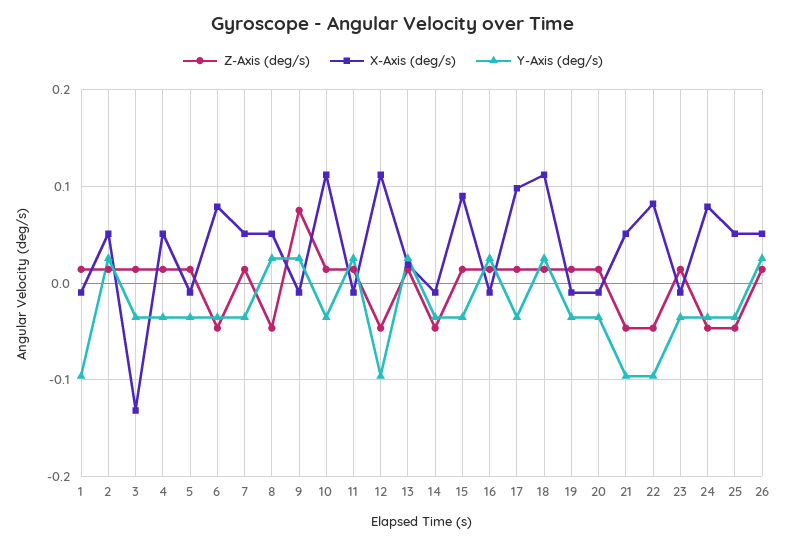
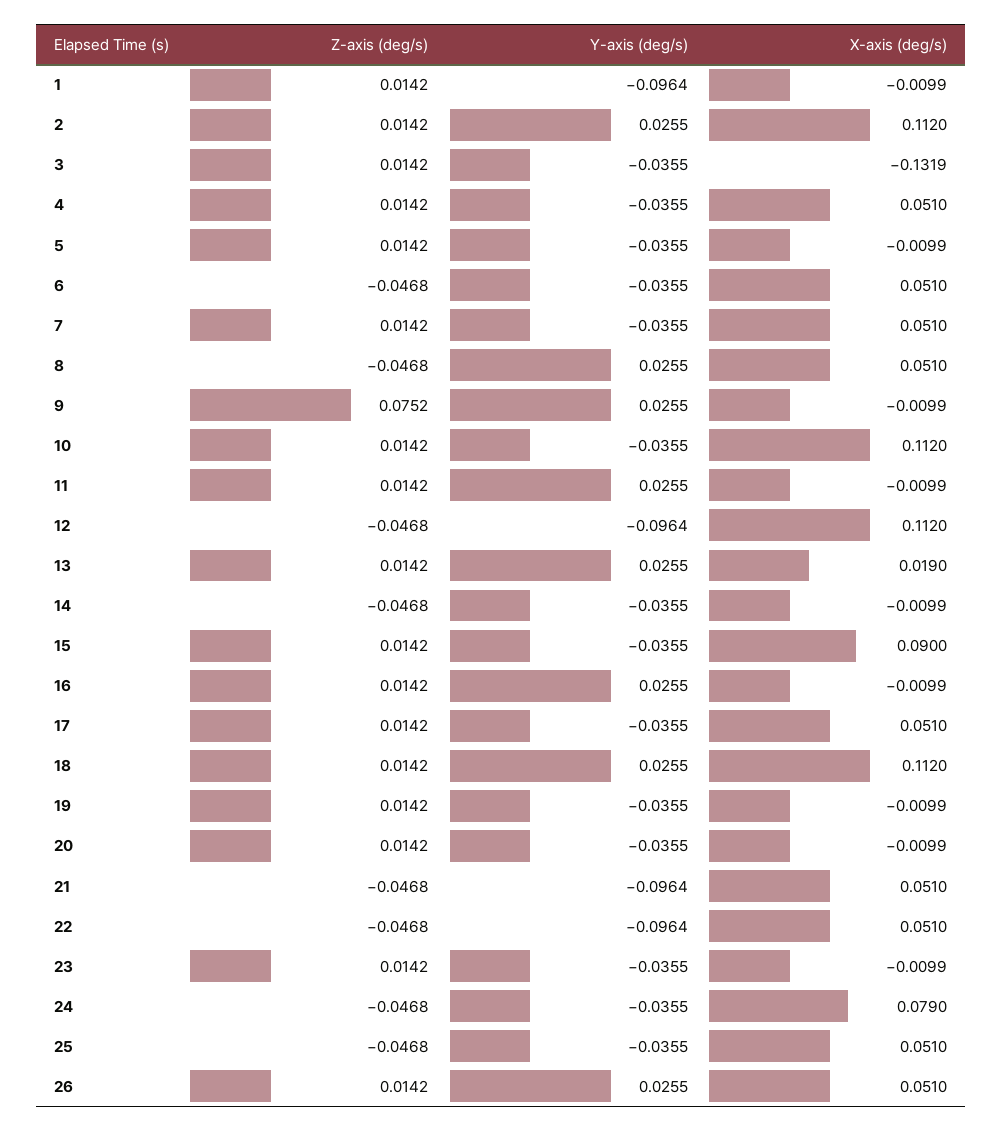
  {
    "Z-Axis (deg/s)": {
      "1": 0.0142,
      "2": 0.0142,
      "3": 0.0142,
      "4": 0.0142,
      "5": 0.0142,
      "6": -0.0468,
      "7": 0.0142,
      "8": -0.0468,
      "9": 0.0752,
      "10": 0.0142,
      "11": 0.0142,
      "12": -0.0468,
      "13": 0.0142,
      "14": -0.0468,
      "15": 0.0142,
      "16": 0.0142,
      "17": 0.0142,
      "18": 0.0142,
      "19": 0.0142,
      "20": 0.0142,
      "21": -0.0468,
      "22": -0.0468,
      "23": 0.0142,
      "24": -0.0468,
      "25": -0.0468,
      "26": 0.0142
    },
    "X-Axis (deg/s)": {
      "1": -0.0099,
-     "2": 0.05,
+     "2": 0.112,
      "3": -0.1319,
      "4": 0.051,
      "5": -0.0099,
-     "6": 0.08,
+     "6": 0.051,
      "7": 0.051,
      "8": 0.051,
      "9": -0.0099,
      "10": 0.112,
      "11": -0.0099,
      "12": 0.112,
      "13": 0.019,
      "14": -0.0099,
      "15": 0.09,
      "16": -0.0099,
-     "17": 0.1,
+     "17": 0.051,
      "18": 0.112,
      "19": -0.0099,
      "20": -0.0099,
      "21": 0.051,
-     "22": 0.08,
+     "22": 0.051,
      "23": -0.0099,
      "24": 0.079,
      "25": 0.051,
      "26": 0.051
    },
    "Y-Axis (deg/s)": {
      "1": -0.0964,
      "2": 0.0255,
      "3": -0.0355,
      "4": -0.0355,
      "5": -0.0355,
      "6": -0.0355,
      "7": -0.0355,
      "8": 0.0255,
      "9": 0.0255,
      "10": -0.0355,
      "11": 0.0255,
      "12": -0.0964,
      "13": 0.0255,
      "14": -0.0355,
      "15": -0.0355,
      "16": 0.0255,
      "17": -0.0355,
      "18": 0.0255,
      "19": -0.0355,
      "20": -0.0355,
      "21": -0.0964,
      "22": -0.0964,
      "23": -0.0355,
      "24": -0.0355,
      "25": -0.0355,
      "26": 0.0255
    }
  }

